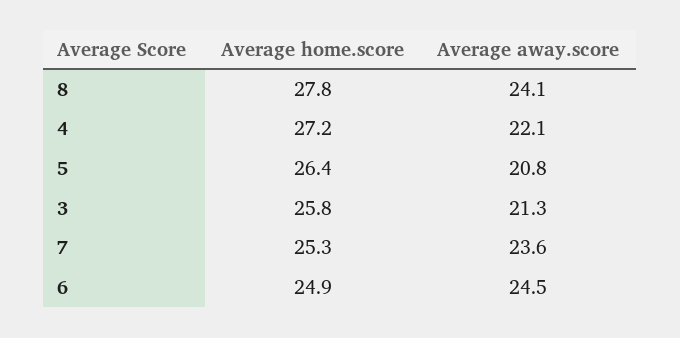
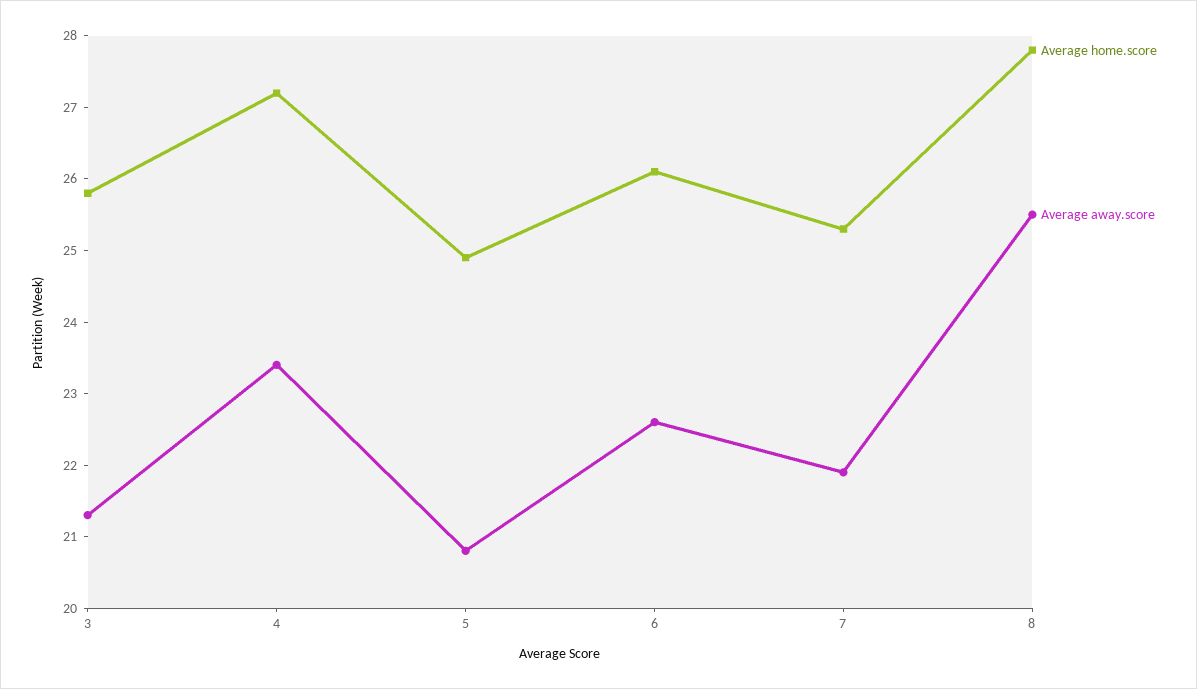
  {
    "Average home.score": {
      "8": 27.8,
      "4": 27.2,
-     "5": 26.4,
+     "5": 25,
      "3": 25.8,
      "7": 25.3,
-     "6": 24.9
+     "6": 26
    },
    "Average away.score": {
-     "8": 24.1,
+     "8": 25.5,
-     "4": 22.1,
+     "4": 23.5,
      "5": 20.8,
      "3": 21.3,
-     "7": 23.6,
+     "7": 22,
-     "6": 24.5
+     "6": 22.5
    }
  }

